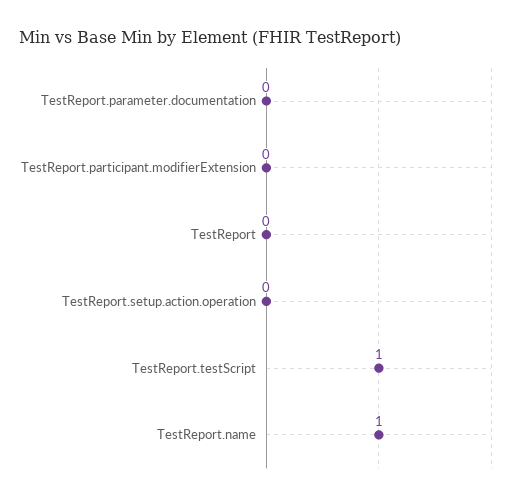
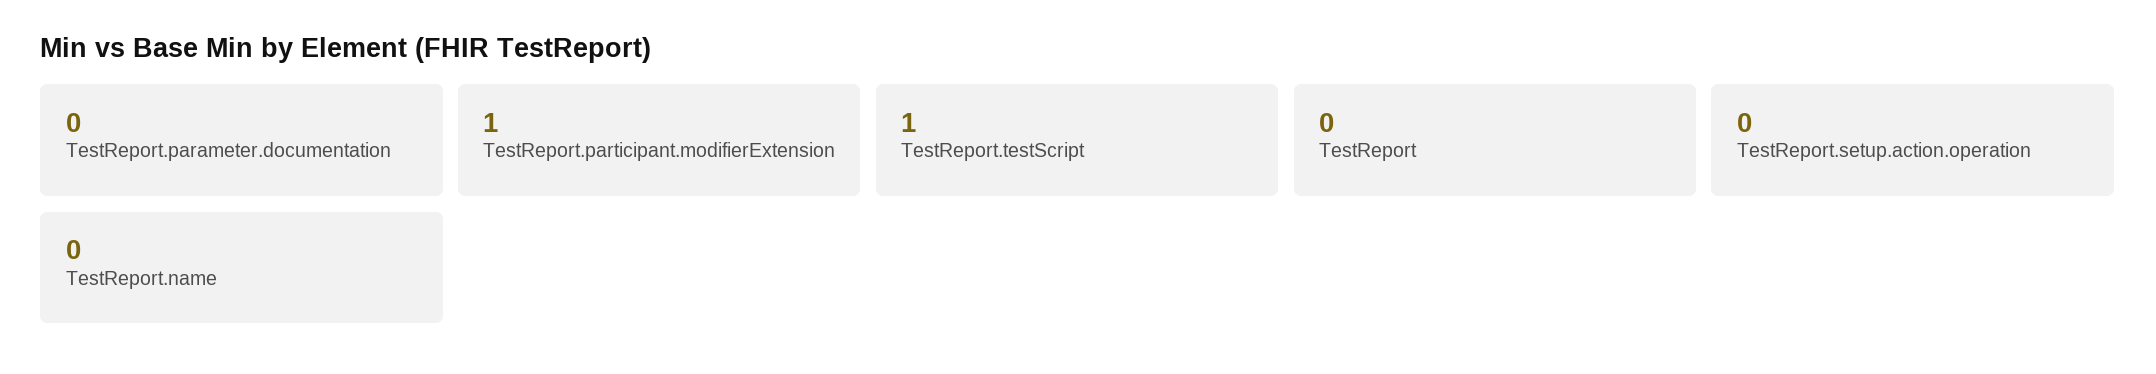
  {
    "TestReport.parameter.documentation": 0,
-   "TestReport.participant.modifierExtension": 0,
+   "TestReport.participant.modifierExtension": 1,
    "TestReport": 0,
    "TestReport.setup.action.operation": 0,
    "TestReport.testScript": 1,
-   "TestReport.name": 1
+   "TestReport.name": 0
  }

